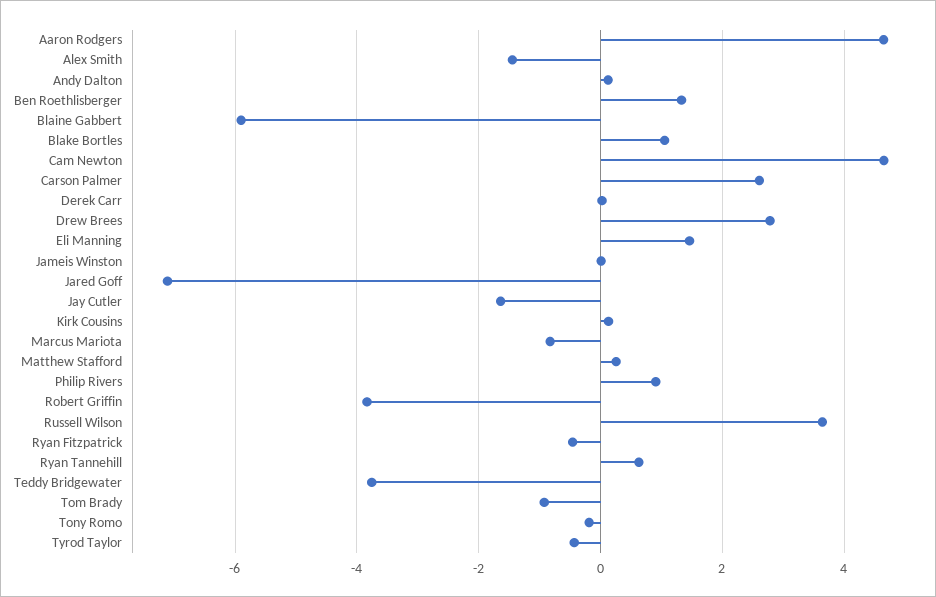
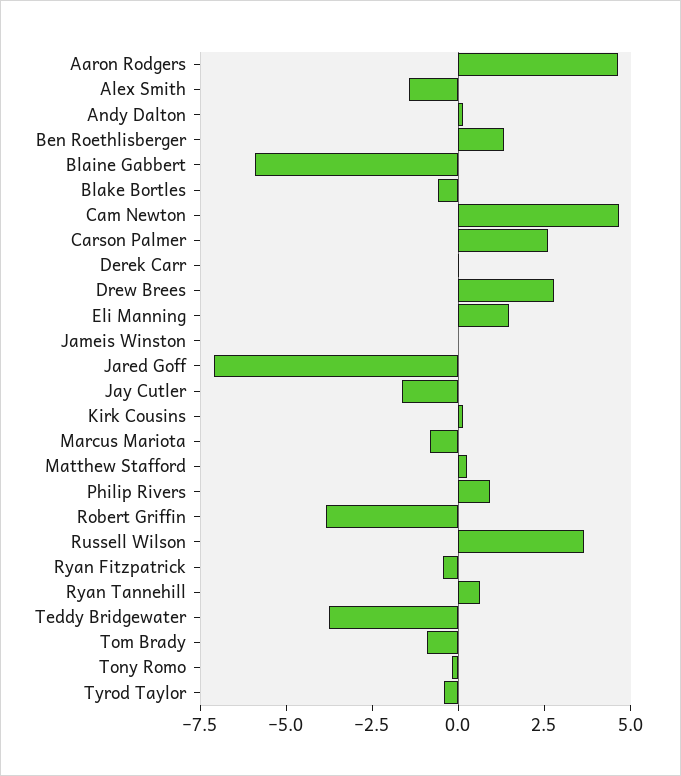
  {
    "Aaron Rodgers": 4.6,
    "Alex Smith": -1.4,
    "Andy Dalton": 0.2,
    "Ben Roethlisberger": 1.4,
    "Blaine Gabbert": -6,
-   "Blake Bortles": 1,
+   "Blake Bortles": -0.5,
    "Cam Newton": 4.6,
    "Carson Palmer": 2.6,
    "Derek Carr": 0,
    "Drew Brees": 2.8,
    "Eli Manning": 1.4,
    "Jameis Winston": 0,
    "Jared Goff": -7.2,
    "Jay Cutler": -1.6,
    "Kirk Cousins": 0.2,
    "Marcus Mariota": -0.8,
    "Matthew Stafford": 0.2,
    "Philip Rivers": 1,
    "Robert Griffin": -3.8,
    "Russell Wilson": 3.6,
    "Ryan Fitzpatrick": -0.4,
    "Ryan Tannehill": 0.6,
    "Teddy Bridgewater": -3.8,
    "Tom Brady": -1,
    "Tony Romo": -0.2,
    "Tyrod Taylor": -0.4
  }

